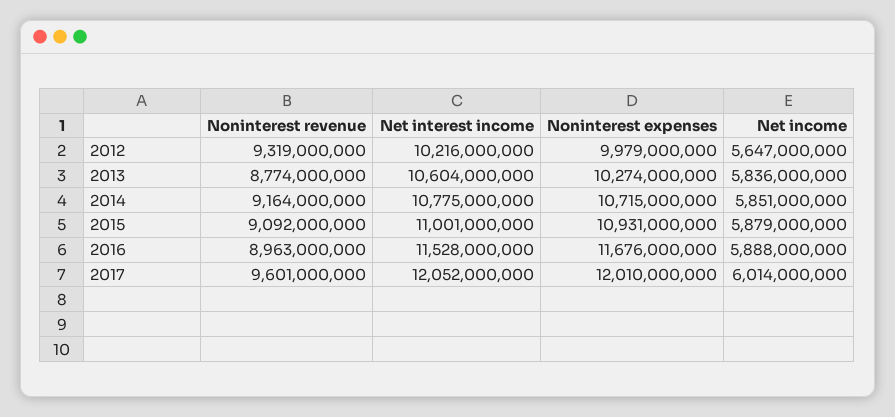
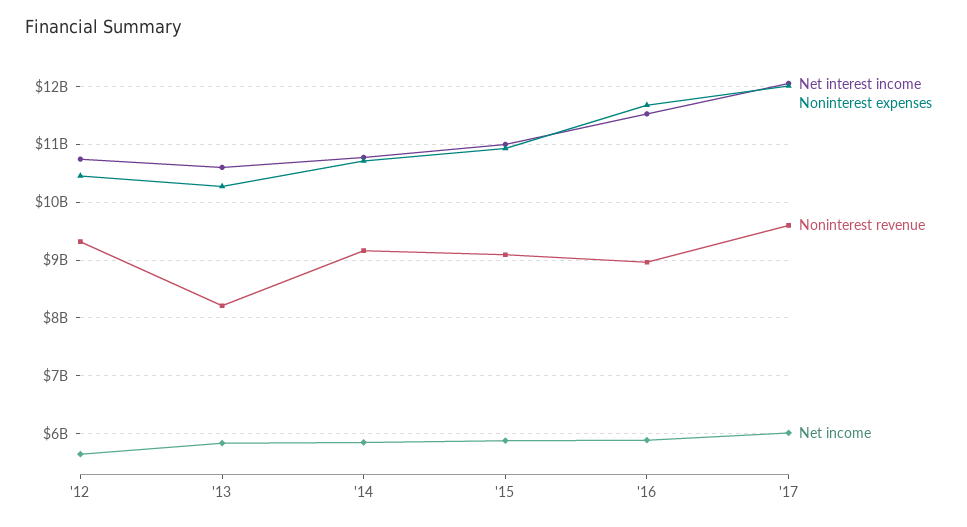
  {
    "Noninterest revenue": {
      "2012": 9319000000,
-     "2013": 8774000000,
+     "2013": 8200000000,
      "2014": 9164000000,
      "2015": 9092000000,
      "2016": 8963000000,
      "2017": 9601000000
    },
    "Net interest income": {
-     "2012": 10216000000,
+     "2012": 10800000000,
      "2013": 10604000000,
      "2014": 10775000000,
      "2015": 11001000000,
      "2016": 11528000000,
      "2017": 12052000000
    },
    "Noninterest expenses": {
-     "2012": 9979000000,
+     "2012": 10400000000,
      "2013": 10274000000,
      "2014": 10715000000,
      "2015": 10931000000,
      "2016": 11676000000,
      "2017": 12010000000
    },
    "Net income": {
      "2012": 5647000000,
      "2013": 5836000000,
      "2014": 5851000000,
      "2015": 5879000000,
      "2016": 5888000000,
      "2017": 6014000000
    }
  }

